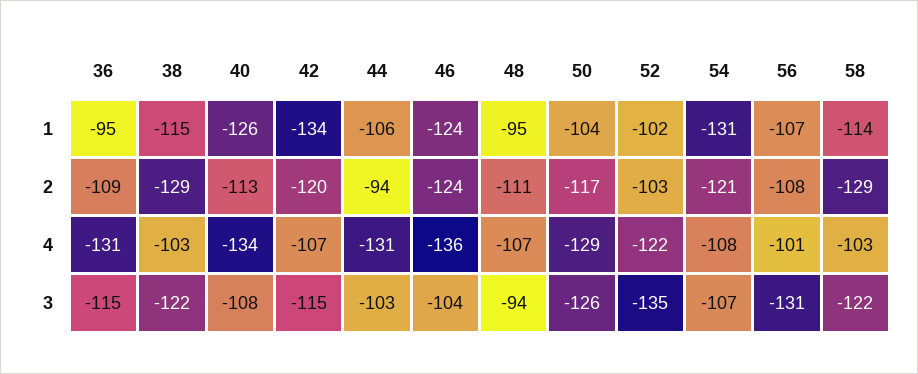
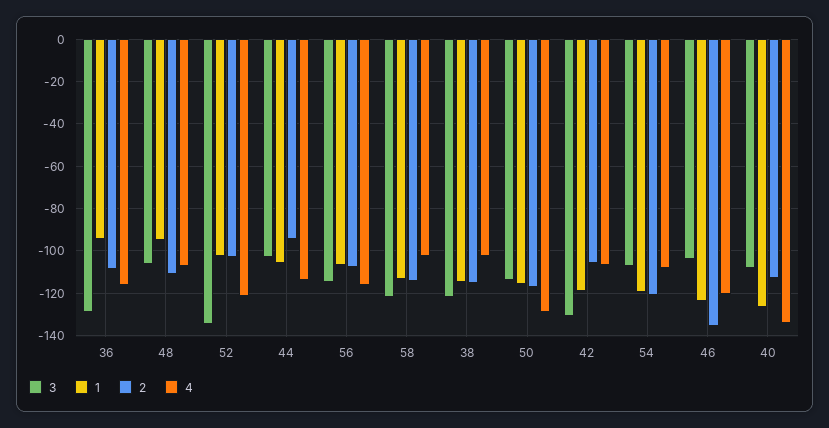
  {
    "1": {
      "36": -95,
      "38": -115,
      "40": -126,
-     "42": -134,
+     "42": -120,
      "44": -106,
      "46": -124,
      "48": -95,
-     "50": -104,
+     "50": -115,
      "52": -102,
-     "54": -131,
+     "54": -120,
      "56": -107,
      "58": -114
    },
    "2": {
      "36": -109,
-     "38": -129,
+     "38": -115,
      "40": -113,
-     "42": -120,
+     "42": -105,
      "44": -94,
-     "46": -124,
+     "46": -135,
      "48": -111,
      "50": -117,
      "52": -103,
      "54": -121,
      "56": -108,
-     "58": -129
+     "58": -115
    },
    "4": {
-     "36": -131,
+     "36": -115,
      "38": -103,
      "40": -134,
      "42": -107,
-     "44": -131,
+     "44": -115,
-     "46": -136,
+     "46": -120,
      "48": -107,
      "50": -129,
      "52": -122,
      "54": -108,
-     "56": -101,
+     "56": -115,
      "58": -103
    },
    "3": {
-     "36": -115,
+     "36": -130,
      "38": -122,
      "40": -108,
-     "42": -115,
+     "42": -130,
      "44": -103,
      "46": -104,
-     "48": -94,
+     "48": -105,
-     "50": -126,
+     "50": -115,
      "52": -135,
      "54": -107,
-     "56": -131,
+     "56": -115,
      "58": -122
    }
  }

